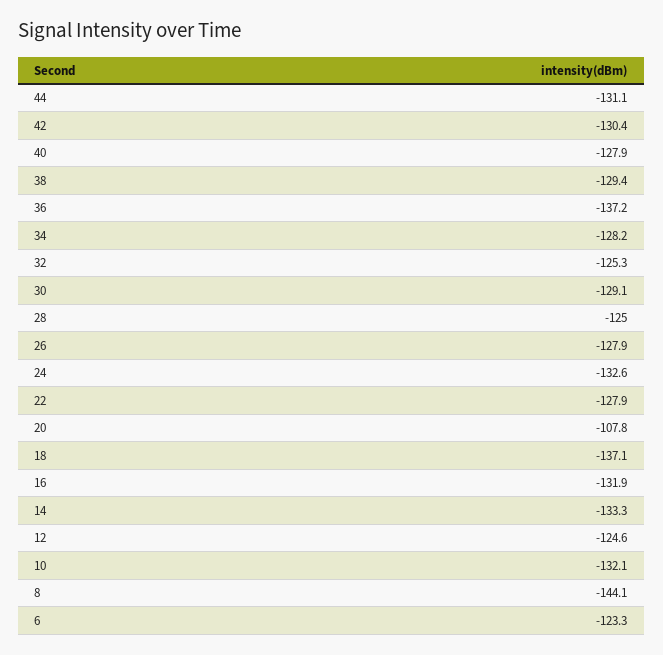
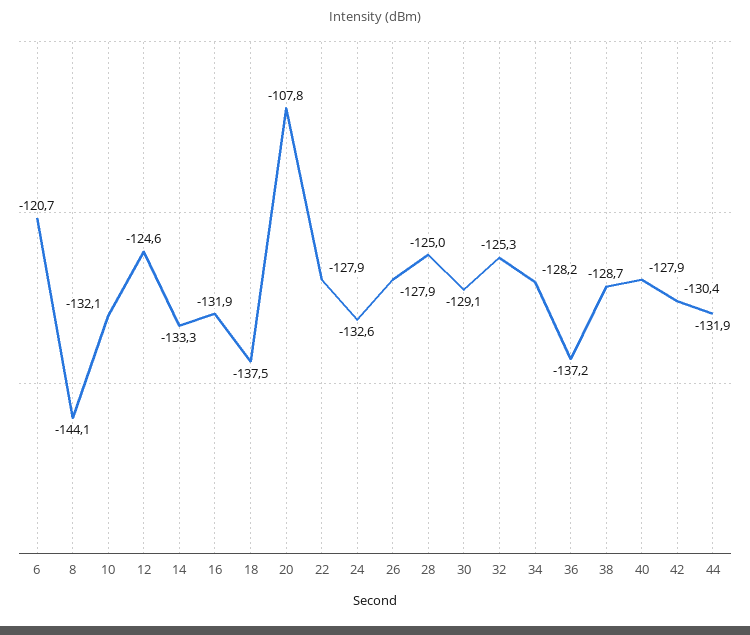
  {
-   "44": -131.1,
+   "44": -131.9,
    "42": -130.4,
    "40": -127.9,
-   "38": -129.4,
+   "38": -128.7,
    "36": -137.2,
    "34": -128.2,
    "32": -125.3,
    "30": -129.1,
    "28": -125,
    "26": -127.9,
    "24": -132.6,
    "22": -127.9,
    "20": -107.8,
-   "18": -137.1,
+   "18": -137.5,
    "16": -131.9,
    "14": -133.3,
    "12": -124.6,
    "10": -132.1,
    "8": -144.1,
-   "6": -123.3
+   "6": -120.7
  }

